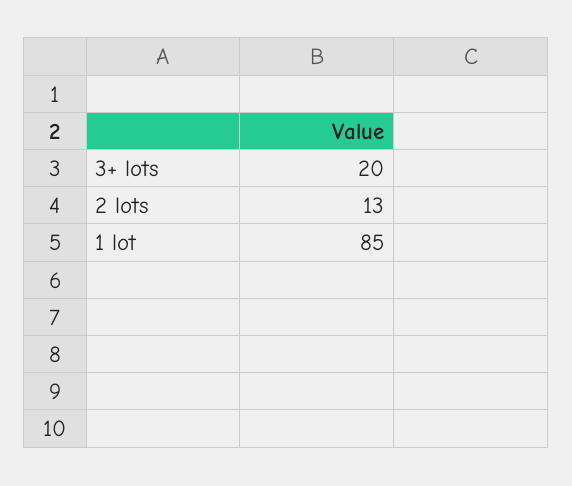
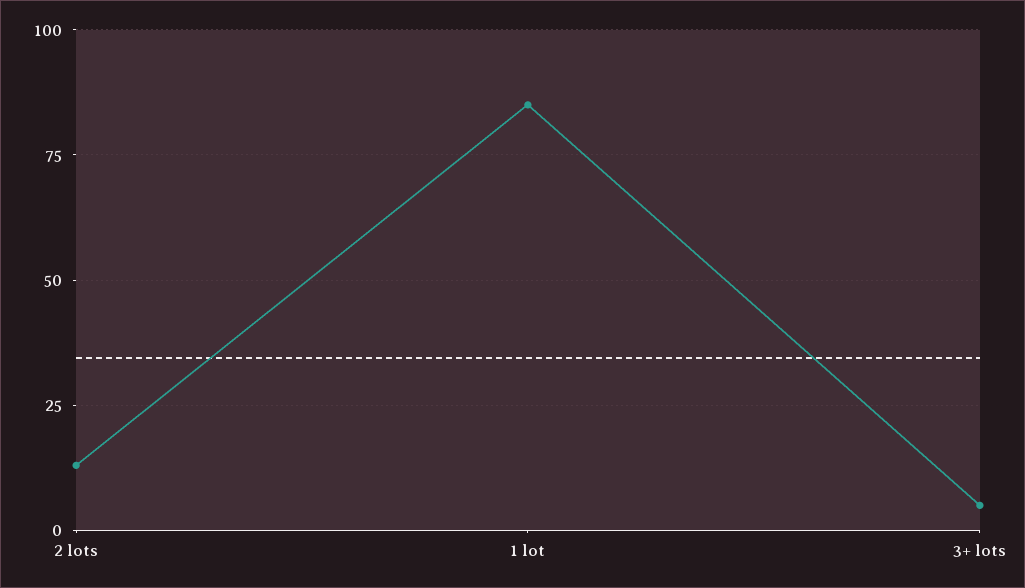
  {
-   "3+ lots": 20,
+   "3+ lots": 5,
    "2 lots": 13,
    "1 lot": 85
  }

